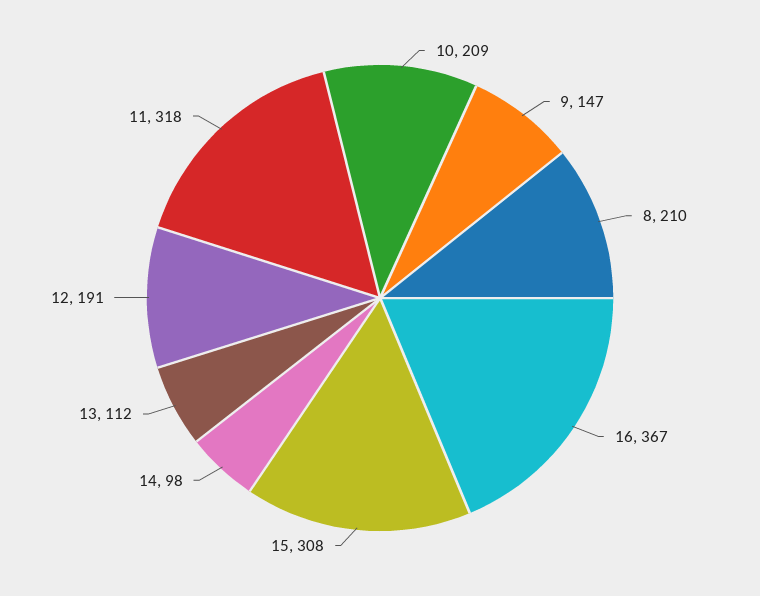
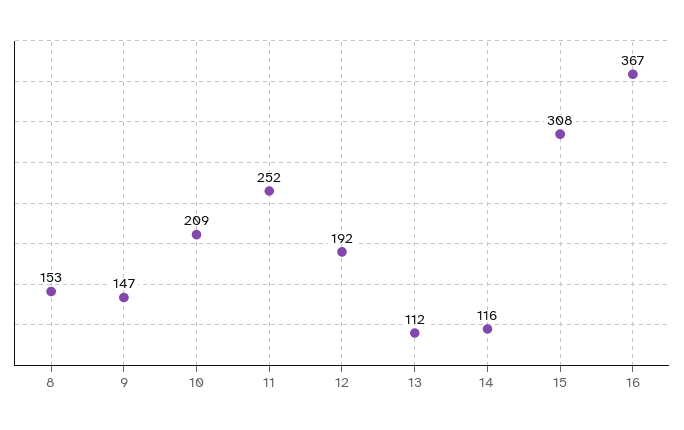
  {
    "10": 209,
    "9": 147,
-   "8": 210,
+   "8": 153,
    "16": 367,
    "15": 308,
-   "14": 98,
+   "14": 116,
    "13": 112,
-   "12": 191,
+   "12": 192,
-   "11": 318
+   "11": 252
  }

